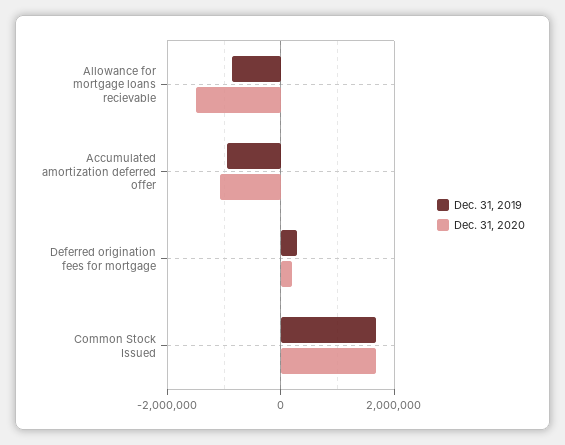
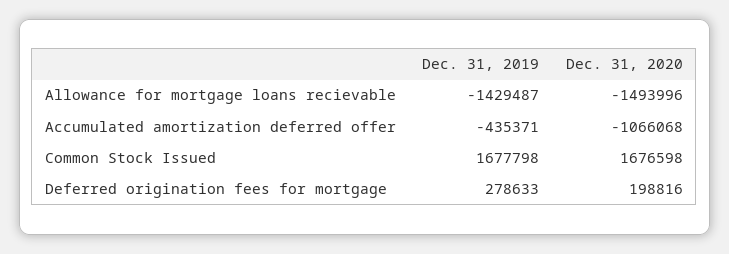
  {
    "Dec. 31, 2019": {
-     "Allowance for mortgage loans recievable": -800000,
+     "Allowance for mortgage loans recievable": -1429487,
-     "Accumulated amortization deferred offer": -1000000,
+     "Accumulated amortization deferred offer": -435371,
      "Deferred origination fees for mortgage": 278633,
      "Common Stock Issued": 1677798
    },
    "Dec. 31, 2020": {
      "Allowance for mortgage loans recievable": -1493996,
      "Accumulated amortization deferred offer": -1066068,
      "Deferred origination fees for mortgage": 198816,
      "Common Stock Issued": 1676598
    }
  }

